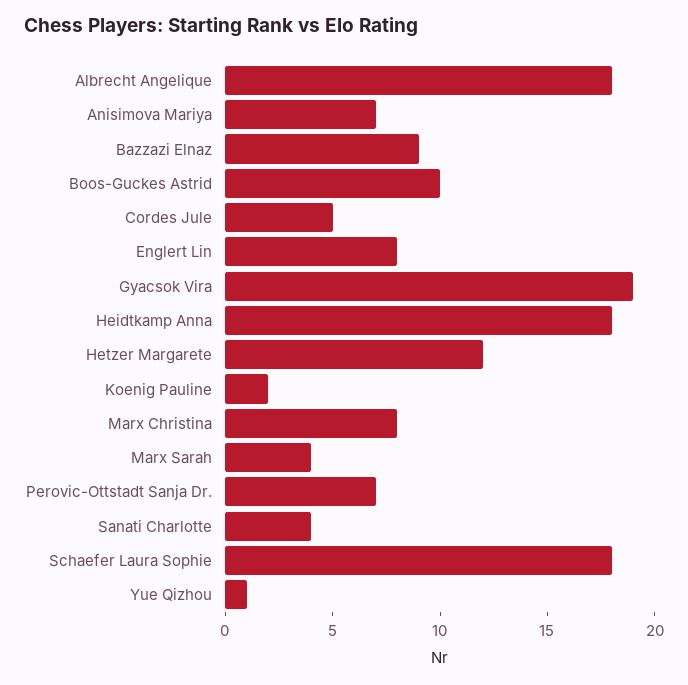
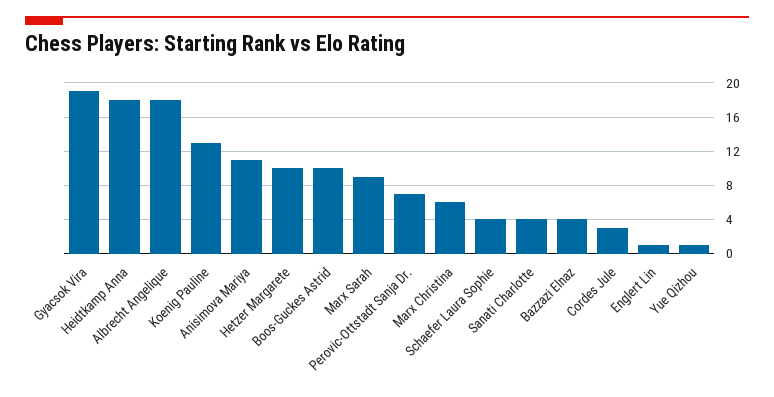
  {
    "Albrecht Angelique": 18,
-   "Anisimova Mariya": 7,
+   "Anisimova Mariya": 11,
-   "Bazzazi Elnaz": 9,
+   "Bazzazi Elnaz": 4,
    "Boos-Guckes Astrid": 10,
-   "Cordes Jule": 5,
+   "Cordes Jule": 3,
-   "Englert Lin": 8,
+   "Englert Lin": 1,
    "Gyacsok Vira": 19,
    "Heidtkamp Anna": 18,
-   "Hetzer Margarete": 12,
+   "Hetzer Margarete": 10,
-   "Koenig Pauline": 2,
+   "Koenig Pauline": 13,
-   "Marx Christina": 8,
+   "Marx Christina": 6,
-   "Marx Sarah": 4,
+   "Marx Sarah": 9,
    "Perovic-Ottstadt Sanja Dr.": 7,
    "Sanati Charlotte": 4,
-   "Schaefer Laura Sophie": 18,
+   "Schaefer Laura Sophie": 4,
    "Yue Qizhou": 1
  }

